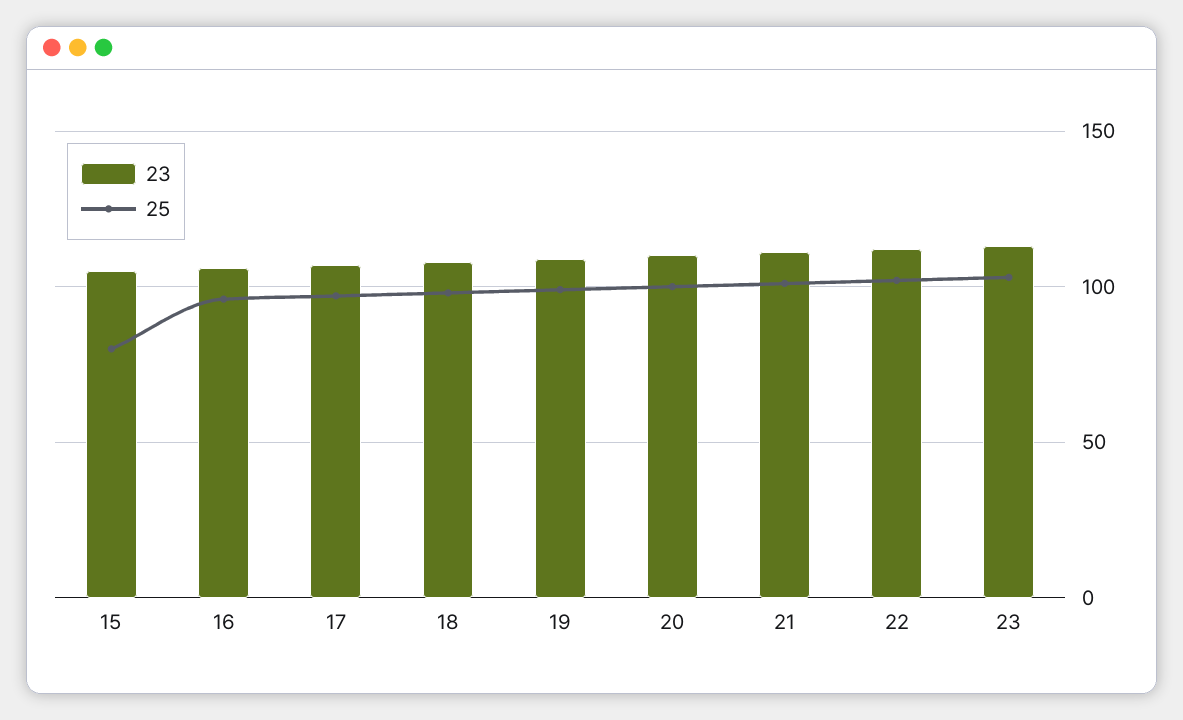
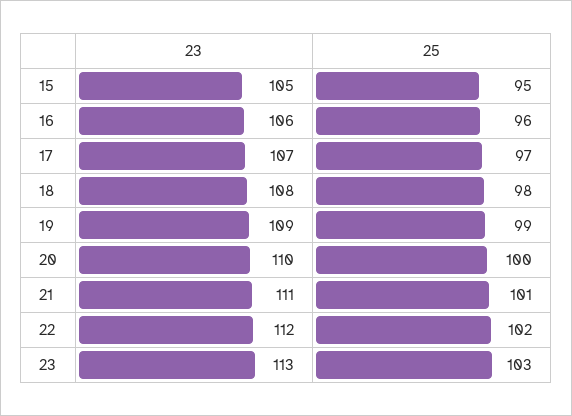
  {
    "23": {
      "15": 105,
      "16": 106,
      "17": 107,
      "18": 108,
      "19": 109,
      "20": 110,
      "21": 111,
      "22": 112,
      "23": 113
    },
    "25": {
-     "15": 80,
+     "15": 95,
      "16": 96,
      "17": 97,
      "18": 98,
      "19": 99,
      "20": 100,
      "21": 101,
      "22": 102,
      "23": 103
    }
  }

